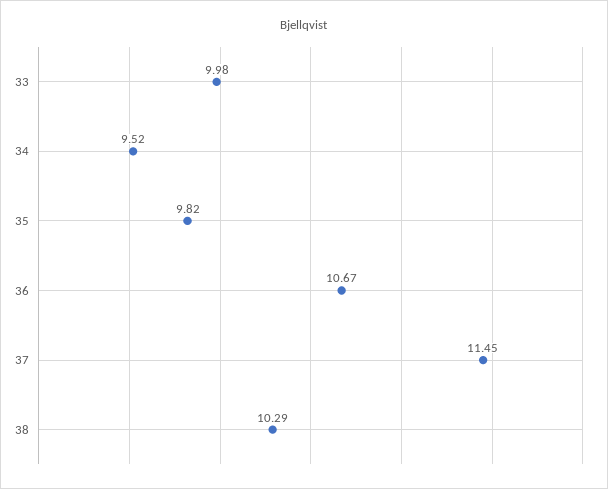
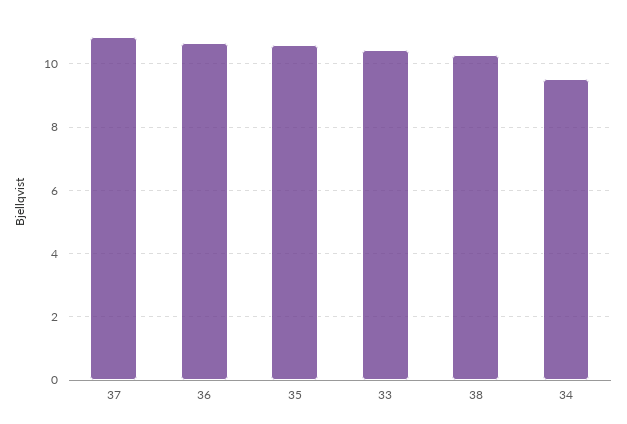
  {
-   "33": 9.98,
+   "33": 10.4,
    "34": 9.52,
-   "35": 9.82,
+   "35": 10.6,
    "36": 10.67,
-   "37": 11.45,
+   "37": 10.8,
    "38": 10.29
  }

